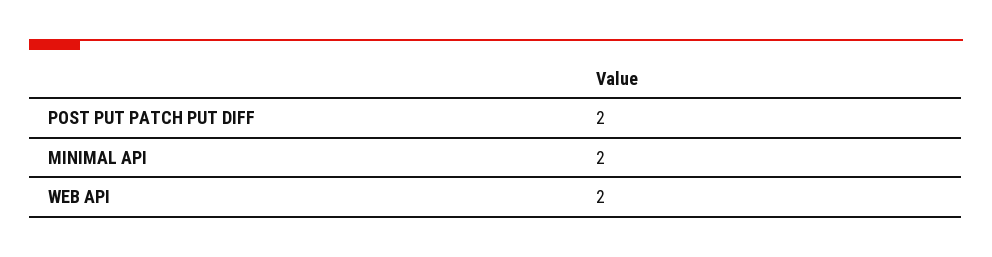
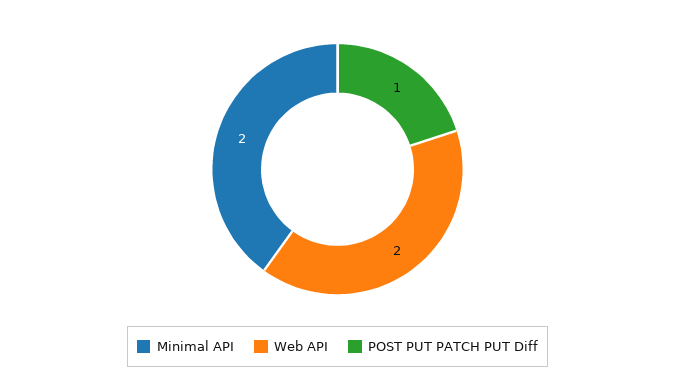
  {
-   "POST PUT PATCH PUT DIFF": 2,
+   "POST PUT PATCH PUT DIFF": 1,
    "MINIMAL API": 2,
    "WEB API": 2
  }

